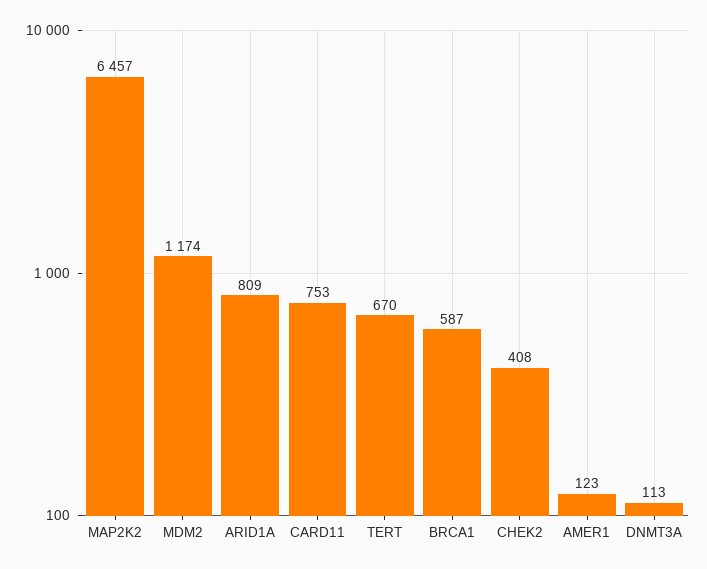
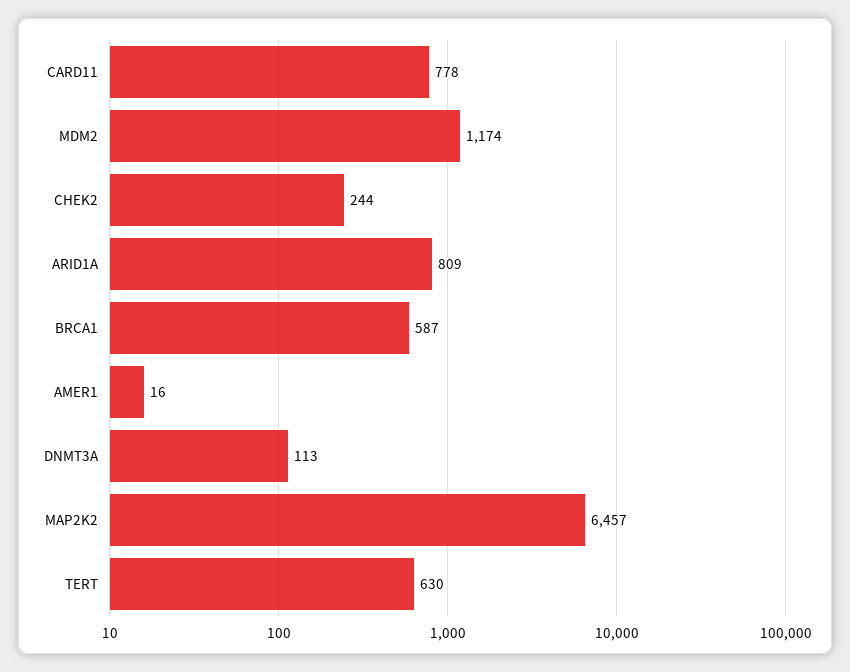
  {
    "MAP2K2": 6457,
    "MDM2": 1174,
    "ARID1A": 809,
-   "CARD11": 753,
+   "CARD11": 778,
-   "TERT": 670,
+   "TERT": 630,
    "BRCA1": 587,
-   "CHEK2": 408,
+   "CHEK2": 244,
-   "AMER1": 123,
+   "AMER1": 16,
    "DNMT3A": 113
  }

